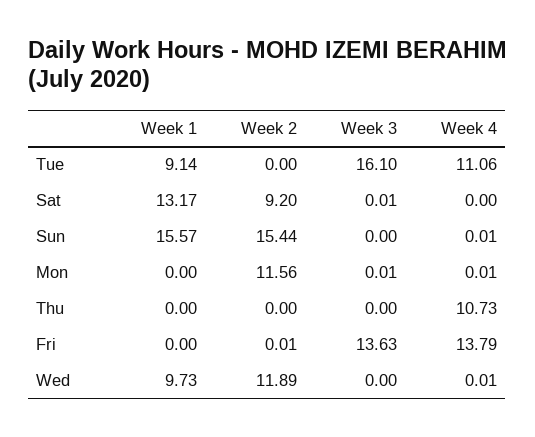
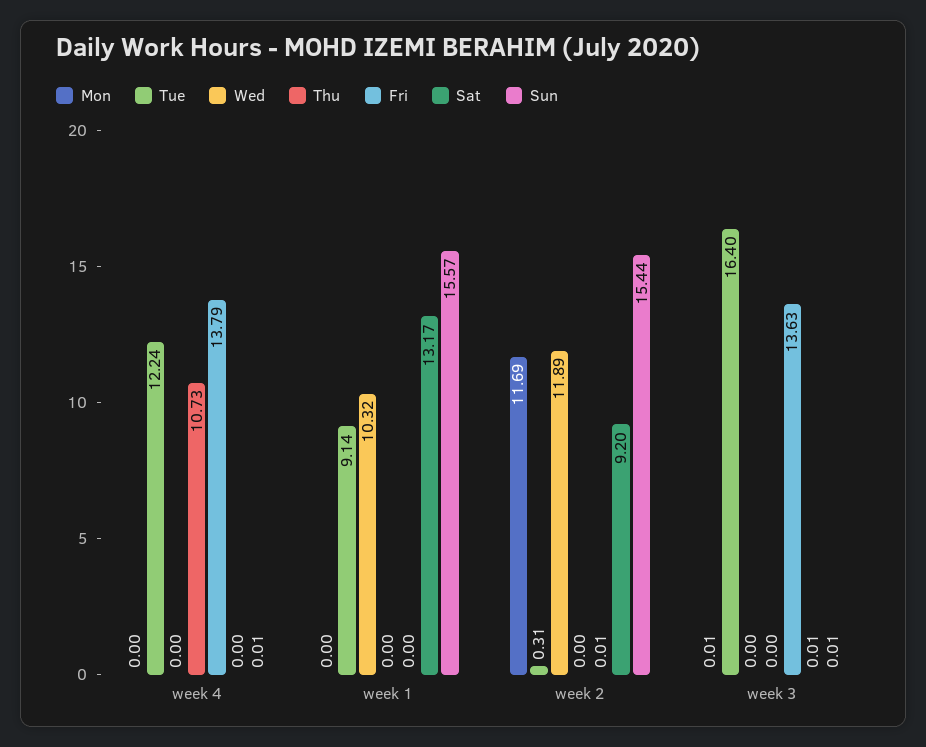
  {
    "Tue": {
      "Week 1": 9.14,
-     "Week 2": 0,
+     "Week 2": 0.31,
-     "Week 3": 16.1,
+     "Week 3": 16.4,
-     "Week 4": 11.06
+     "Week 4": 12.24
    },
    "Sat": {
      "Week 1": 13.17,
      "Week 2": 9.2,
      "Week 3": 0.01,
      "Week 4": 0
    },
    "Sun": {
      "Week 1": 15.57,
      "Week 2": 15.44,
-     "Week 3": 0,
+     "Week 3": 0.01,
      "Week 4": 0.01
    },
    "Mon": {
      "Week 1": 0,
-     "Week 2": 11.56,
+     "Week 2": 11.69,
      "Week 3": 0.01,
-     "Week 4": 0.01
+     "Week 4": 0
    },
    "Thu": {
      "Week 1": 0,
      "Week 2": 0,
      "Week 3": 0,
      "Week 4": 10.73
    },
    "Fri": {
      "Week 1": 0,
      "Week 2": 0.01,
      "Week 3": 13.63,
      "Week 4": 13.79
    },
    "Wed": {
-     "Week 1": 9.73,
+     "Week 1": 10.32,
      "Week 2": 11.89,
      "Week 3": 0,
-     "Week 4": 0.01
+     "Week 4": 0
    }
  }

